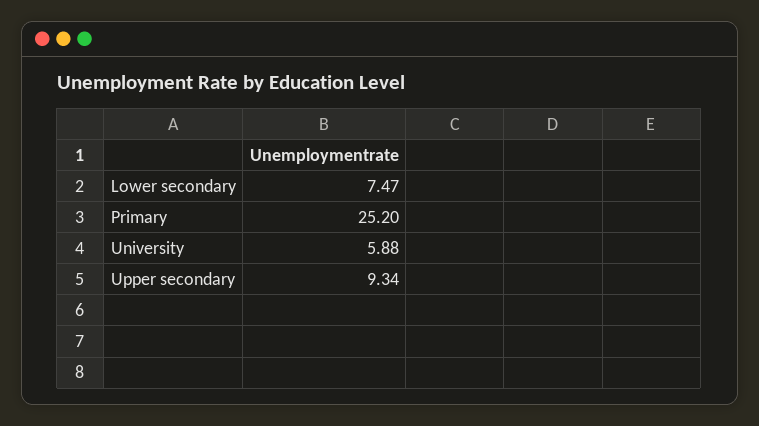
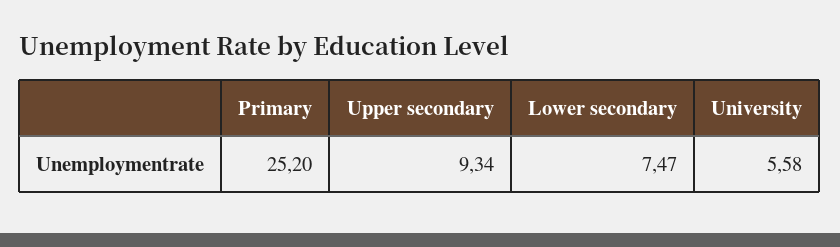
  {
    "Lower secondary": 7.47,
    "Primary": 25.2,
-   "University": 5.88,
+   "University": 5.58,
    "Upper secondary": 9.34
  }

